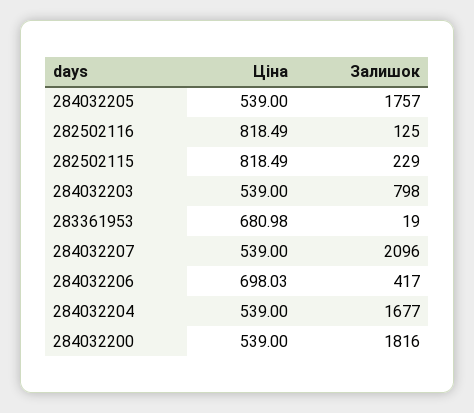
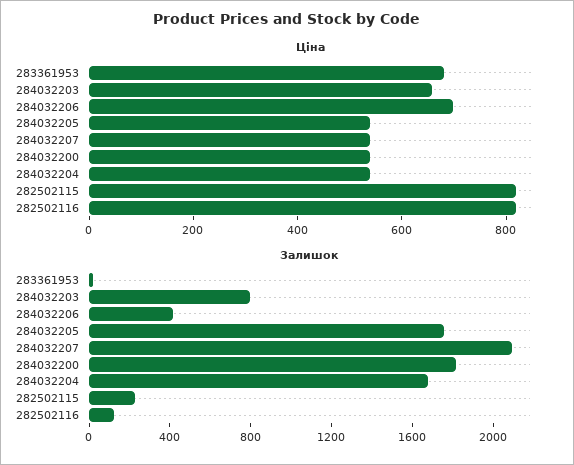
  {
    "Ціна": {
      "284032205": 539,
      "282502116": 818.49,
      "282502115": 818.49,
-     "284032203": 539,
+     "284032203": 650,
      "283361953": 680.98,
      "284032207": 539,
      "284032206": 698.03,
      "284032204": 539,
      "284032200": 539
    },
    "Залишок": {
      "284032205": 1757,
      "282502116": 125,
      "282502115": 229,
      "284032203": 798,
      "283361953": 19,
      "284032207": 2096,
      "284032206": 417,
      "284032204": 1677,
      "284032200": 1816
    }
  }

